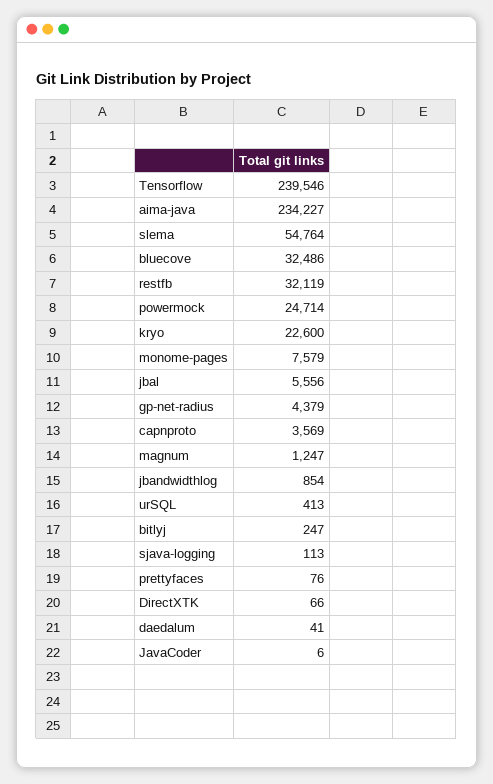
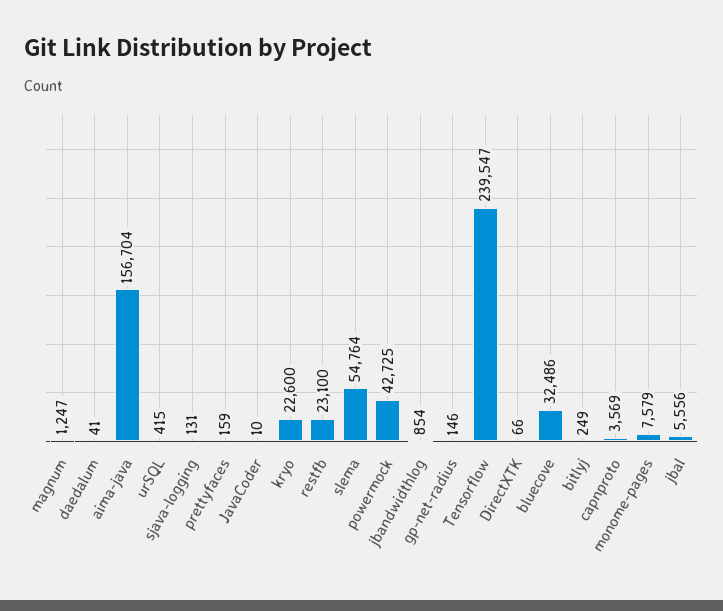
  {
-   "Tensorflow": 239546,
+   "Tensorflow": 239547,
-   "aima-java": 234227,
+   "aima-java": 156704,
    "slema": 54764,
    "bluecove": 32486,
-   "restfb": 32119,
+   "restfb": 23100,
-   "powermock": 24714,
+   "powermock": 42725,
    "kryo": 22600,
    "monome-pages": 7579,
    "jbal": 5556,
-   "gp-net-radius": 4379,
+   "gp-net-radius": 146,
    "capnproto": 3569,
    "magnum": 1247,
    "jbandwidthlog": 854,
-   "urSQL": 413,
+   "urSQL": 415,
-   "bitlyj": 247,
+   "bitlyj": 249,
-   "sjava-logging": 113,
+   "sjava-logging": 131,
-   "prettyfaces": 76,
+   "prettyfaces": 159,
    "DirectXTK": 66,
    "daedalum": 41,
-   "JavaCoder": 6
+   "JavaCoder": 10
  }

